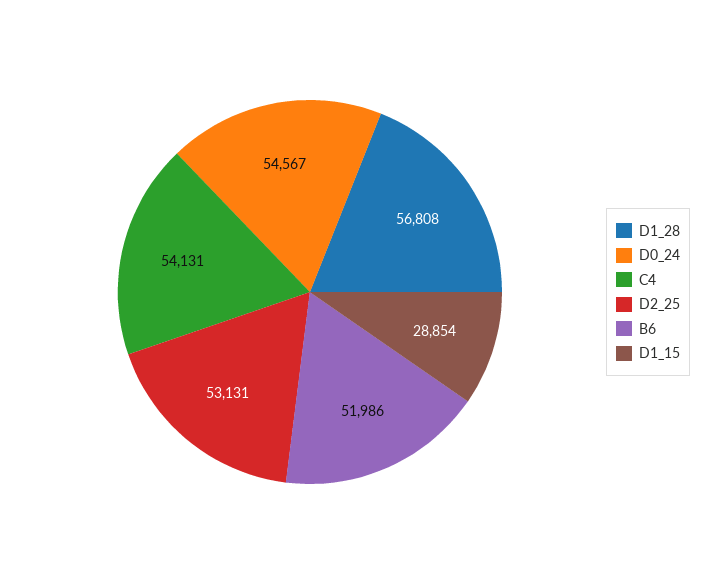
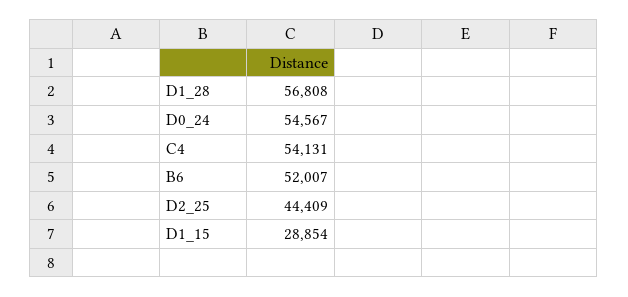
  {
    "D1_28": 56808,
    "D0_24": 54567,
    "C4": 54131,
-   "D2_25": 53131,
+   "D2_25": 44409,
-   "B6": 51986,
+   "B6": 52007,
    "D1_15": 28854
  }

